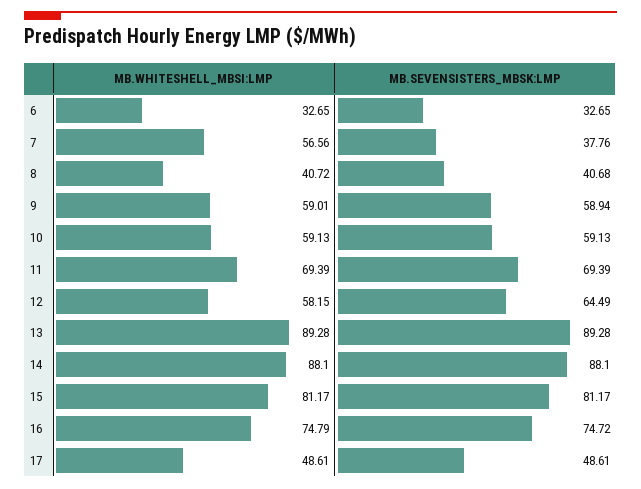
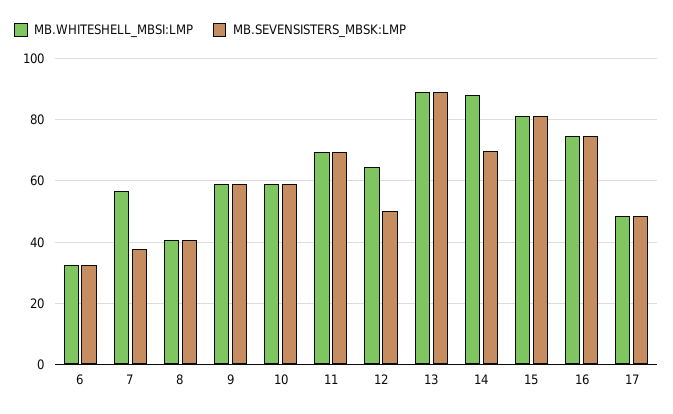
  {
    "MB.WHITESHELL_MBSI:LMP": {
      "6": 32.65,
      "7": 56.56,
      "8": 40.72,
      "9": 59.01,
      "10": 59.13,
      "11": 69.39,
-     "12": 58.15,
+     "12": 64,
      "13": 89.28,
      "14": 88.1,
      "15": 81.17,
      "16": 74.79,
      "17": 48.61
    },
    "MB.SEVENSISTERS_MBSK:LMP": {
      "6": 32.65,
      "7": 37.76,
      "8": 40.68,
      "9": 58.94,
      "10": 59.13,
      "11": 69.39,
-     "12": 64.49,
+     "12": 50,
      "13": 89.28,
-     "14": 88.1,
+     "14": 70,
      "15": 81.17,
      "16": 74.72,
      "17": 48.61
    }
  }

